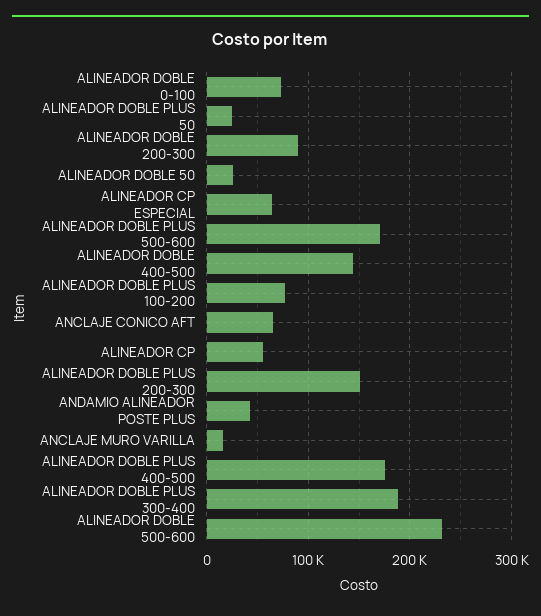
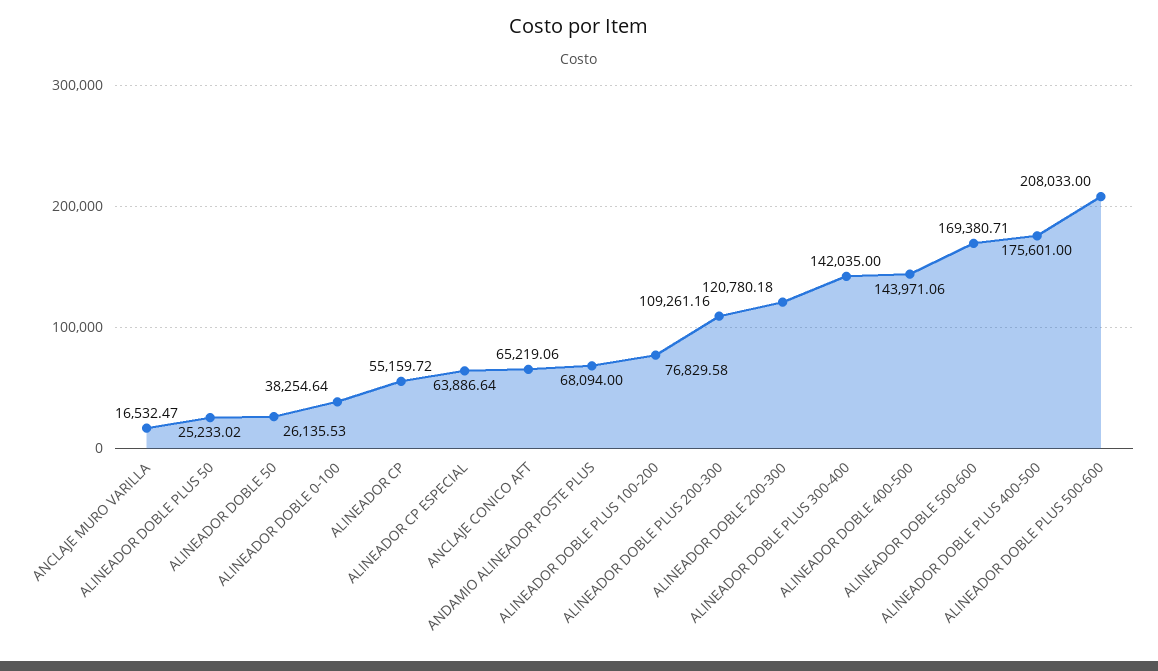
  {
-   "ALINEADOR DOBLE 0-100": 70000,
+   "ALINEADOR DOBLE 0-100": 38254.64,
    "ALINEADOR DOBLE PLUS 50": 25233.02,
-   "ALINEADOR DOBLE 200-300": 90000,
+   "ALINEADOR DOBLE 200-300": 120780.18,
    "ALINEADOR DOBLE 50": 26135.53,
    "ALINEADOR CP ESPECIAL": 63886.64,
-   "ALINEADOR DOBLE PLUS 500-600": 170000,
+   "ALINEADOR DOBLE PLUS 500-600": 208033,
    "ALINEADOR DOBLE 400-500": 143971.06,
    "ALINEADOR DOBLE PLUS 100-200": 76829.58,
    "ANCLAJE CONICO AFT": 65219.06,
    "ALINEADOR CP": 55159.72,
-   "ALINEADOR DOBLE PLUS 200-300": 150000,
+   "ALINEADOR DOBLE PLUS 200-300": 109261.16,
-   "ANDAMIO ALINEADOR POSTE PLUS": 40000,
+   "ANDAMIO ALINEADOR POSTE PLUS": 68094,
    "ANCLAJE MURO VARILLA": 16532.47,
    "ALINEADOR DOBLE PLUS 400-500": 175601,
-   "ALINEADOR DOBLE PLUS 300-400": 190000,
+   "ALINEADOR DOBLE PLUS 300-400": 142035,
-   "ALINEADOR DOBLE 500-600": 230000
+   "ALINEADOR DOBLE 500-600": 169380.71
  }

